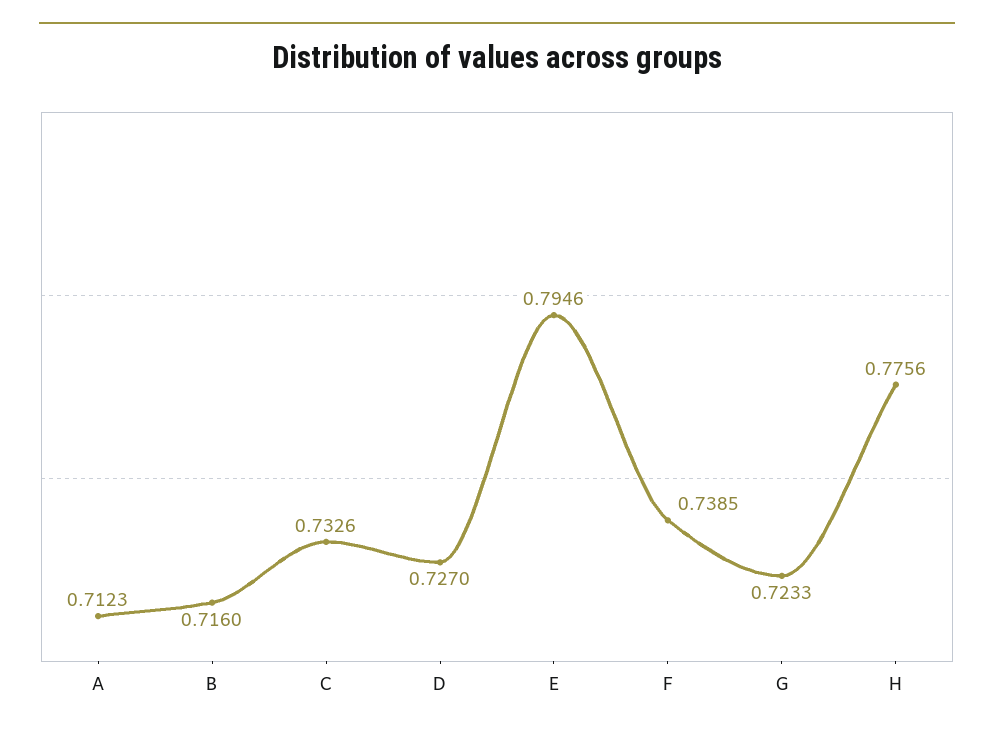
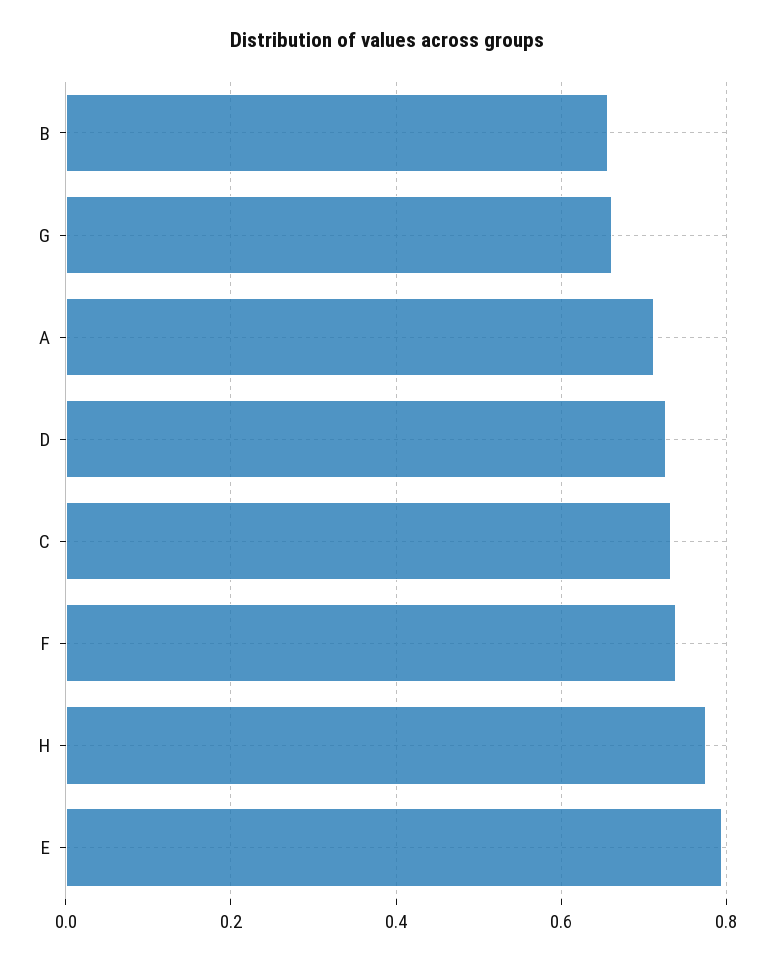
  {
    "A": 0.7123,
-   "B": 0.716,
+   "B": 0.66,
    "C": 0.7326,
    "D": 0.727,
    "E": 0.7946,
    "F": 0.7385,
-   "G": 0.7233,
+   "G": 0.66,
    "H": 0.7756
  }

